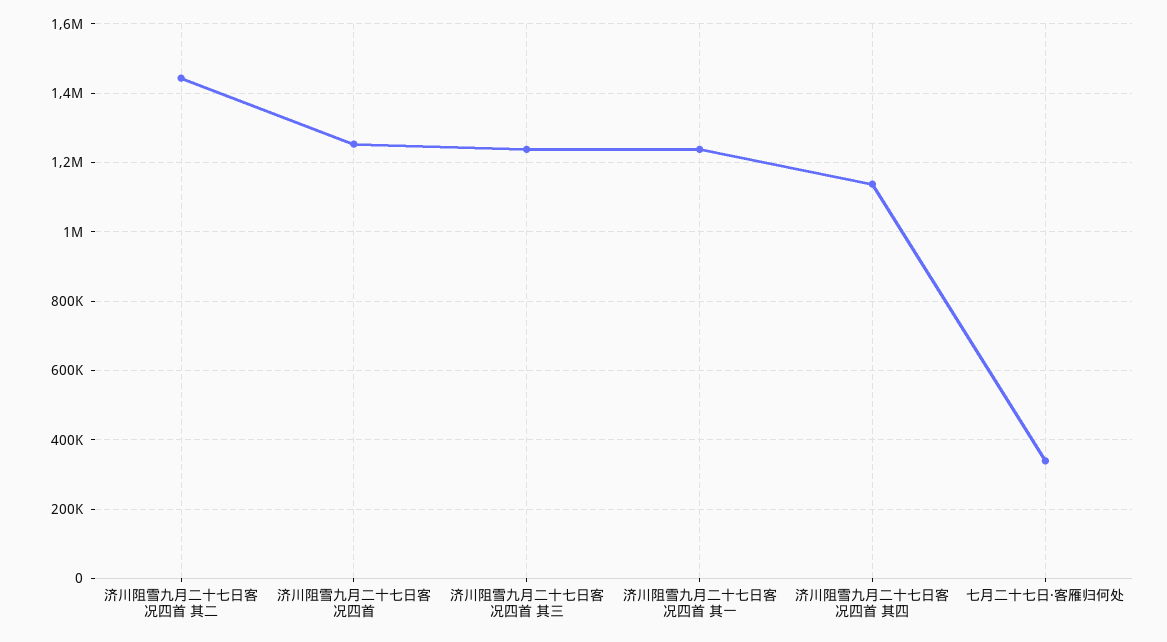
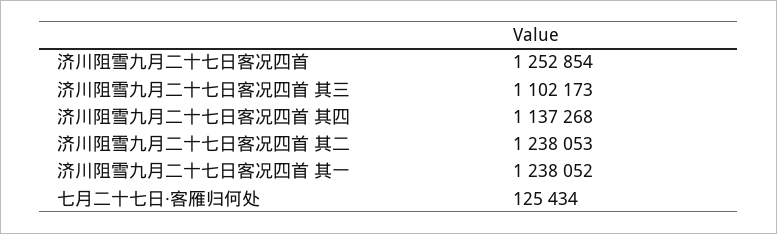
  {
-   "济川阻雪九月二十七日客况四首 其二": 1440000,
+   "济川阻雪九月二十七日客况四首 其二": 1238053,
    "济川阻雪九月二十七日客况四首": 1252854,
-   "济川阻雪九月二十七日客况四首 其三": 1240000,
+   "济川阻雪九月二十七日客况四首 其三": 1102173,
    "济川阻雪九月二十七日客况四首 其一": 1238052,
    "济川阻雪九月二十七日客况四首 其四": 1137268,
-   "七月二十七日·客雁归何处": 340000
+   "七月二十七日·客雁归何处": 125434
  }

